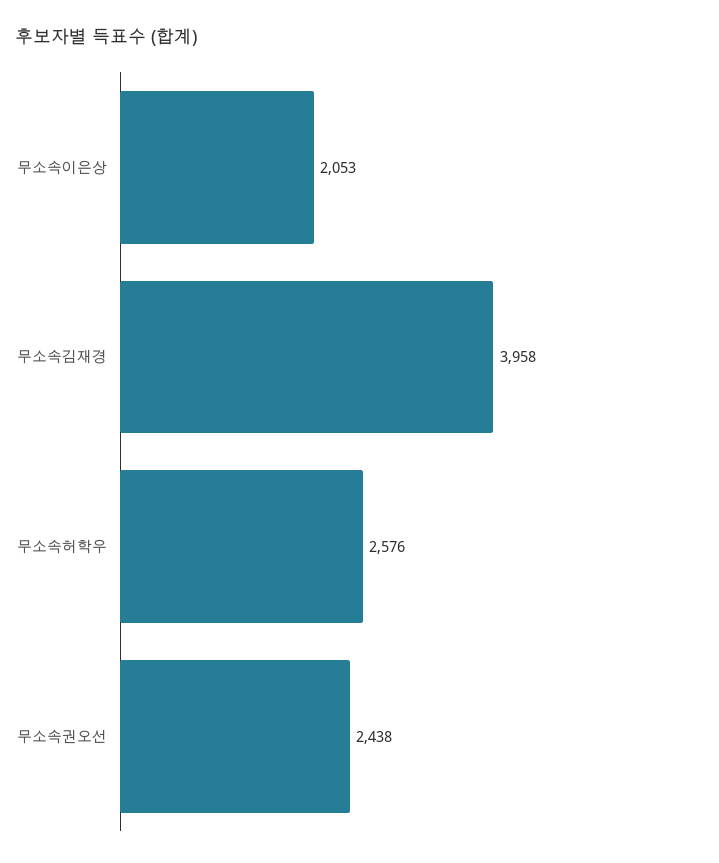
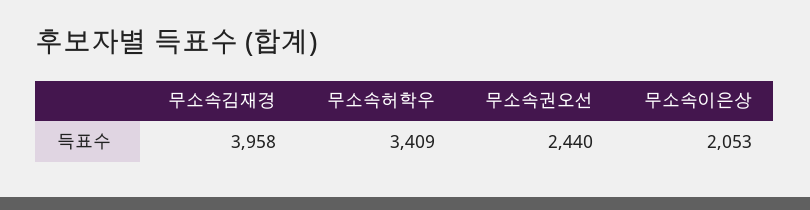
  {
    "무소속이은상": 2053,
    "무소속김재경": 3958,
-   "무소속허학우": 2576,
+   "무소속허학우": 3409,
-   "무소속권오선": 2438
+   "무소속권오선": 2440
  }

